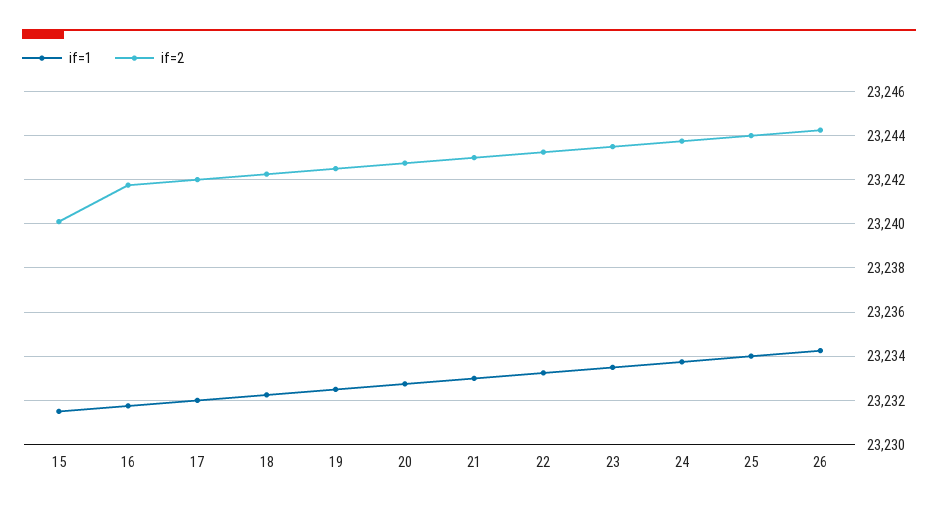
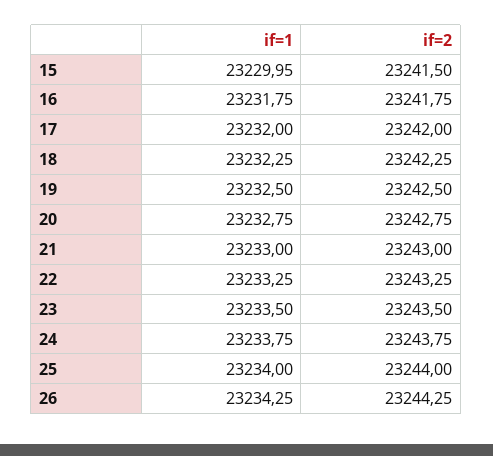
  {
    "if=1": {
-     "15": 23231.5,
+     "15": 23229.95,
      "16": 23231.75,
      "17": 23232,
      "18": 23232.25,
      "19": 23232.5,
      "20": 23232.75,
      "21": 23233,
      "22": 23233.25,
      "23": 23233.5,
      "24": 23233.75,
      "25": 23234,
      "26": 23234.25
    },
    "if=2": {
-     "15": 23240,
+     "15": 23241.5,
      "16": 23241.75,
      "17": 23242,
      "18": 23242.25,
      "19": 23242.5,
      "20": 23242.75,
      "21": 23243,
      "22": 23243.25,
      "23": 23243.5,
      "24": 23243.75,
      "25": 23244,
      "26": 23244.25
    }
  }

